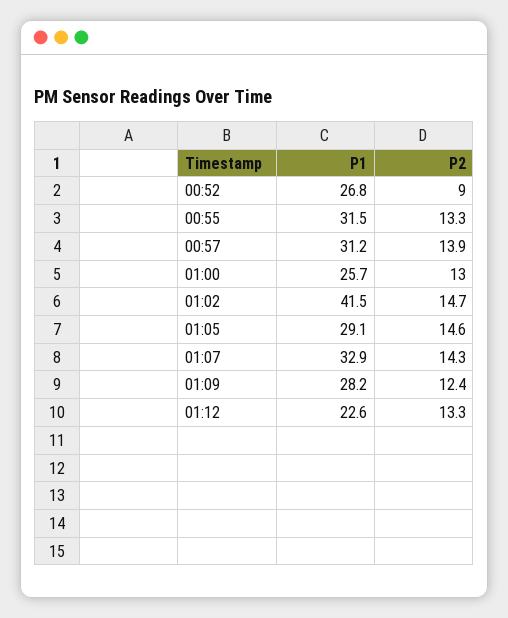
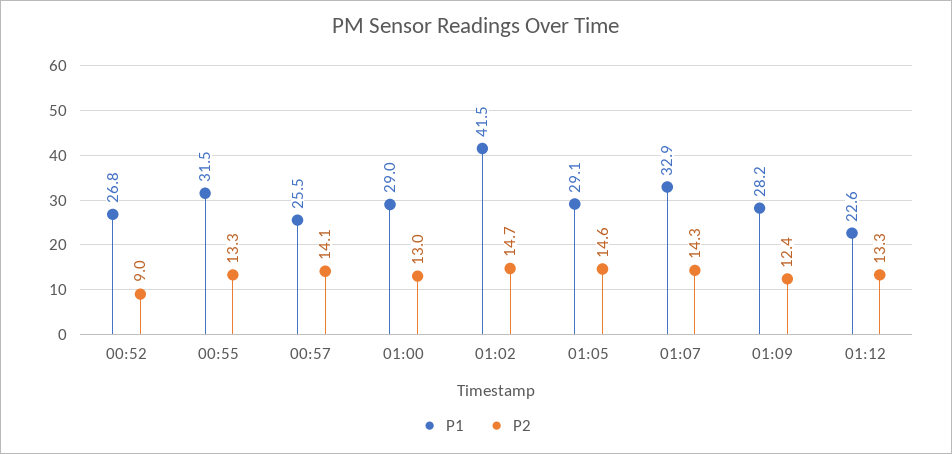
  {
    "P1": {
      "00:52": 26.8,
      "00:55": 31.5,
-     "00:57": 31.2,
+     "00:57": 25.5,
-     "01:00": 25.7,
+     "01:00": 29,
      "01:02": 41.5,
      "01:05": 29.1,
      "01:07": 32.9,
      "01:09": 28.2,
      "01:12": 22.6
    },
    "P2": {
      "00:52": 9,
      "00:55": 13.3,
-     "00:57": 13.9,
+     "00:57": 14.1,
      "01:00": 13,
      "01:02": 14.7,
      "01:05": 14.6,
      "01:07": 14.3,
      "01:09": 12.4,
      "01:12": 13.3
    }
  }

